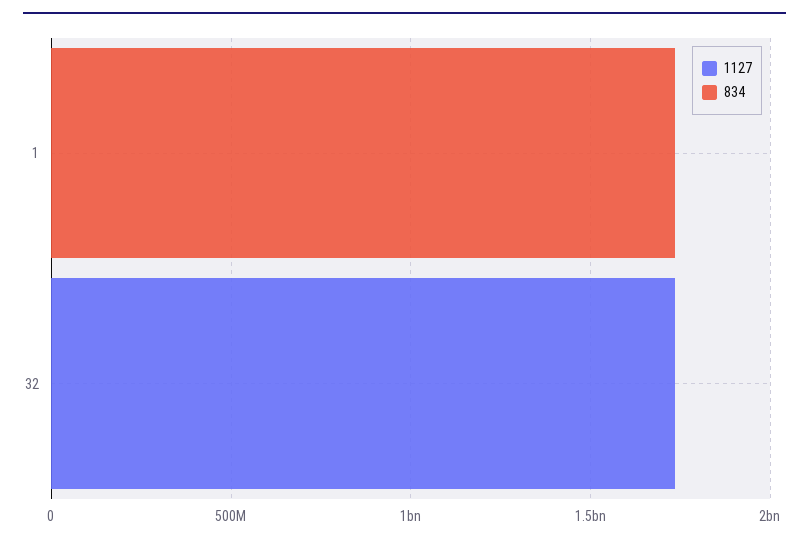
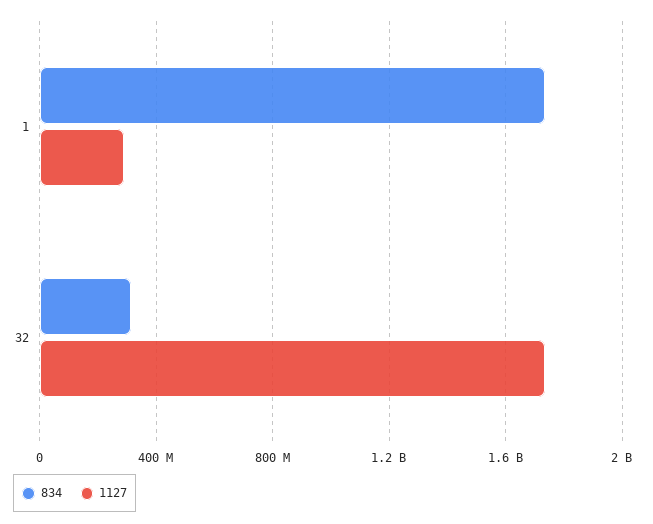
  {
    "1127": {
-     "1": 0,
+     "1": 300000000,
      "32": 1750000000
    },
    "834": {
      "1": 1750000000,
-     "32": 0
+     "32": 300000000
    }
  }

